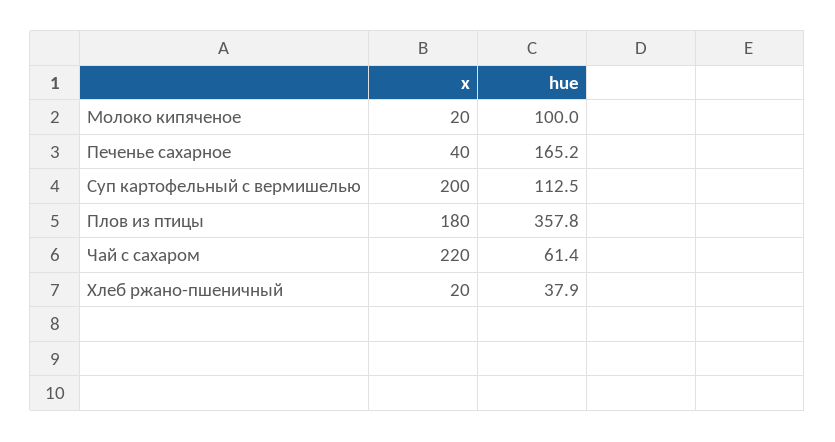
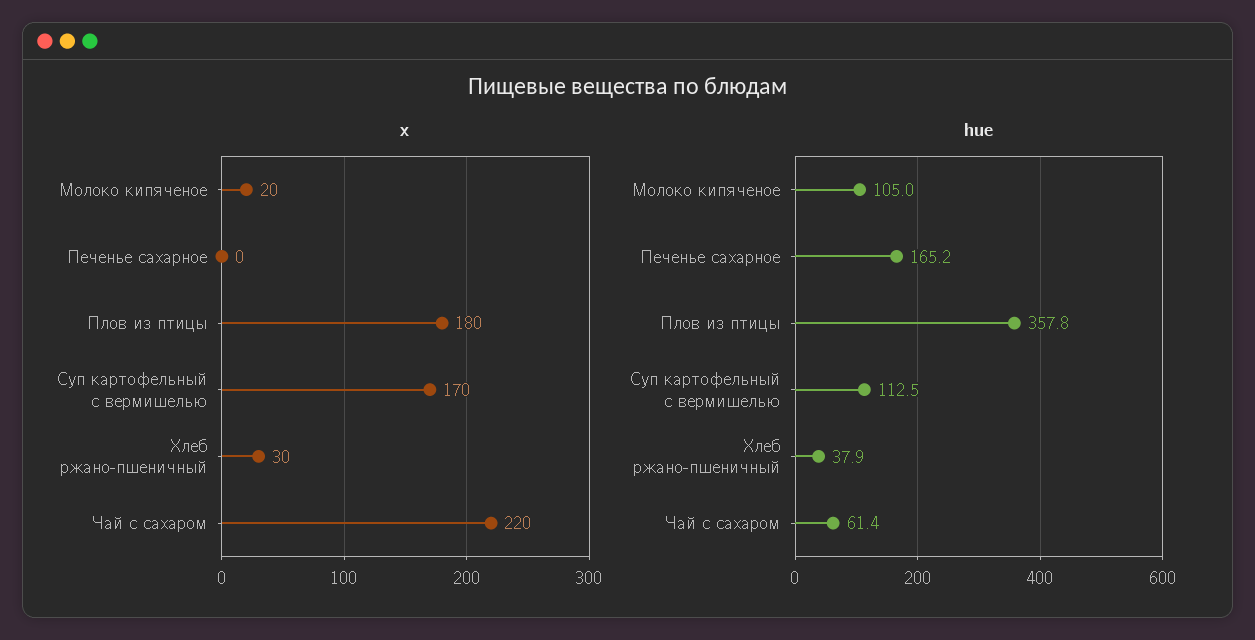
  {
    "x": {
      "Молоко кипяченое": 20,
-     "Печенье сахарное": 40,
+     "Печенье сахарное": 0,
-     "Суп картофельный с вермишелью": 200,
+     "Суп картофельный с вермишелью": 170,
      "Плов из птицы": 180,
      "Чай с сахаром": 220,
-     "Хлеб ржано-пшеничный": 20
+     "Хлеб ржано-пшеничный": 30
    },
    "hue": {
-     "Молоко кипяченое": 100,
+     "Молоко кипяченое": 105,
      "Печенье сахарное": 165.2,
      "Суп картофельный с вермишелью": 112.5,
      "Плов из птицы": 357.8,
      "Чай с сахаром": 61.4,
      "Хлеб ржано-пшеничный": 37.9
    }
  }

